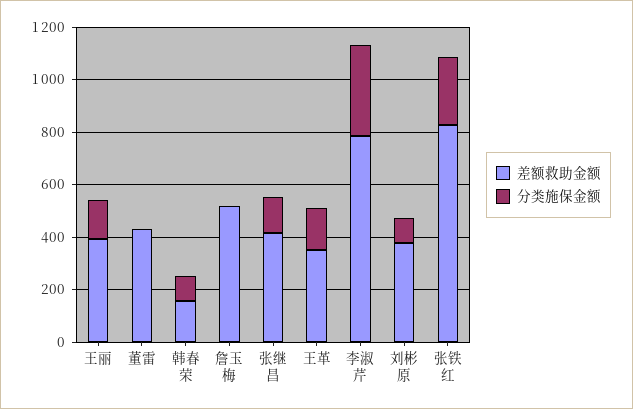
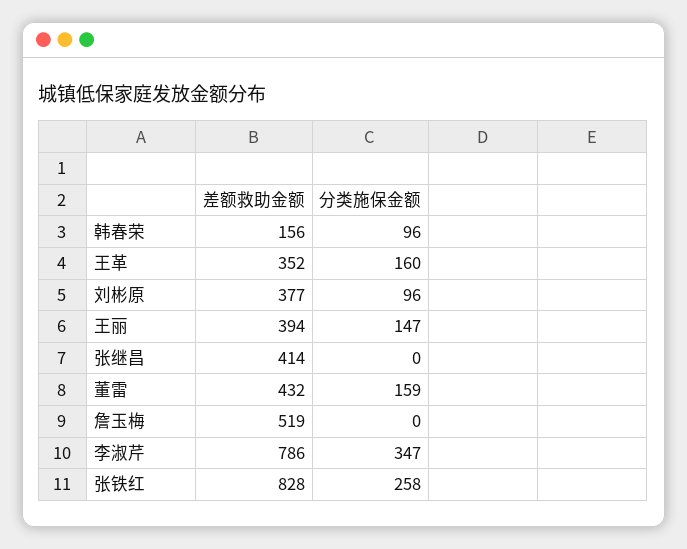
  {
    "差额救助金额": {
      "王丽": 394,
      "董雷": 432,
      "韩春荣": 156,
      "詹玉梅": 519,
      "张继昌": 414,
      "王革": 352,
      "李淑芹": 786,
      "刘彬原": 377,
      "张铁红": 828
    },
    "分类施保金额": {
      "王丽": 147,
-     "董雷": 0,
+     "董雷": 159,
      "韩春荣": 96,
      "詹玉梅": 0,
-     "张继昌": 150,
+     "张继昌": 0,
      "王革": 160,
      "李淑芹": 347,
      "刘彬原": 96,
      "张铁红": 258
    }
  }

